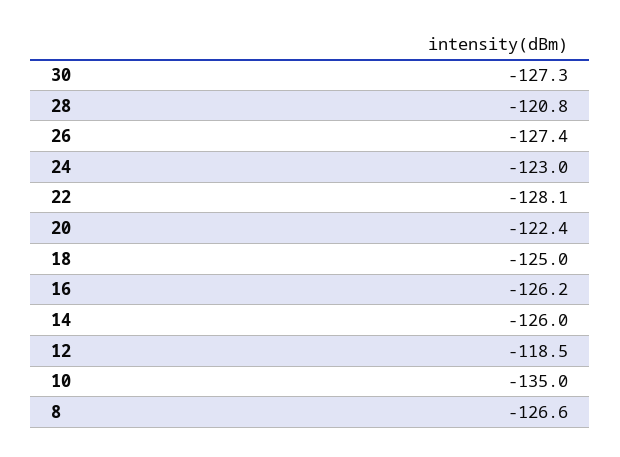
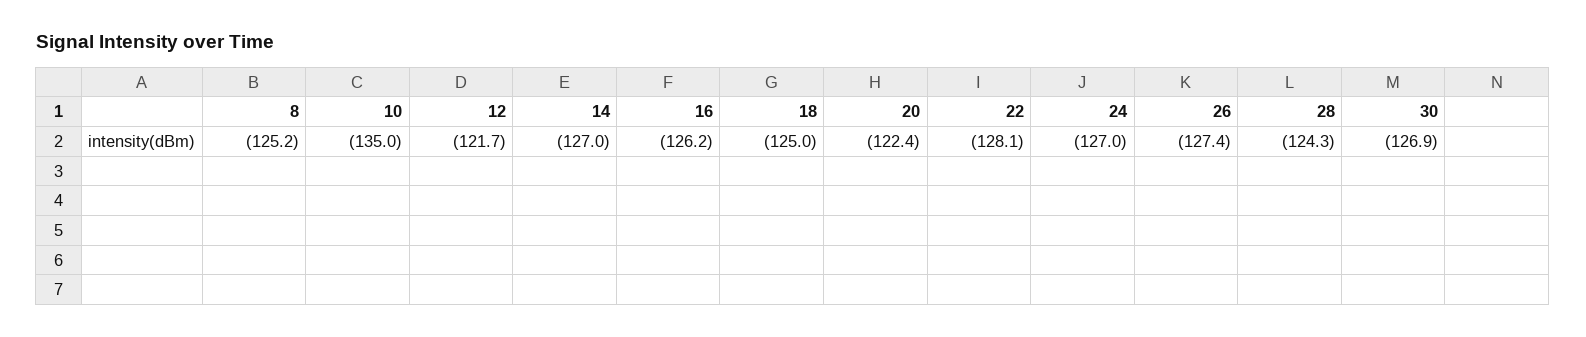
  {
-   "30": -127.3,
+   "30": -126.9,
-   "28": -120.8,
+   "28": -124.3,
    "26": -127.4,
-   "24": -123,
+   "24": -127,
    "22": -128.1,
    "20": -122.4,
    "18": -125,
    "16": -126.2,
-   "14": -126,
+   "14": -127,
-   "12": -118.5,
+   "12": -121.7,
    "10": -135,
-   "8": -126.6
+   "8": -125.2
  }

